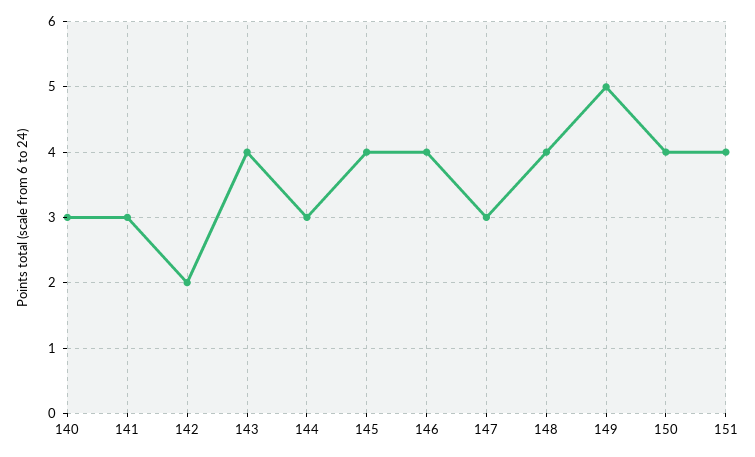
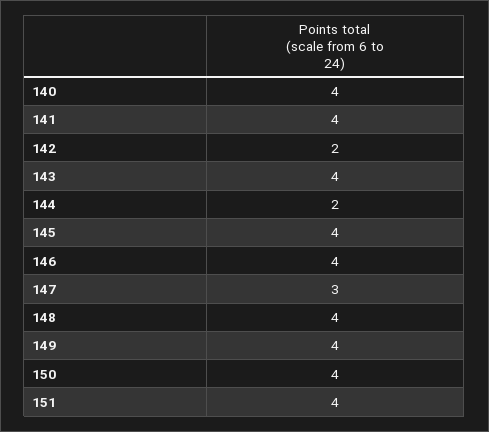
  {
-   "140": 3,
+   "140": 4,
-   "141": 3,
+   "141": 4,
    "142": 2,
    "143": 4,
-   "144": 3,
+   "144": 2,
    "145": 4,
    "146": 4,
    "147": 3,
    "148": 4,
-   "149": 5,
+   "149": 4,
    "150": 4,
    "151": 4
  }

